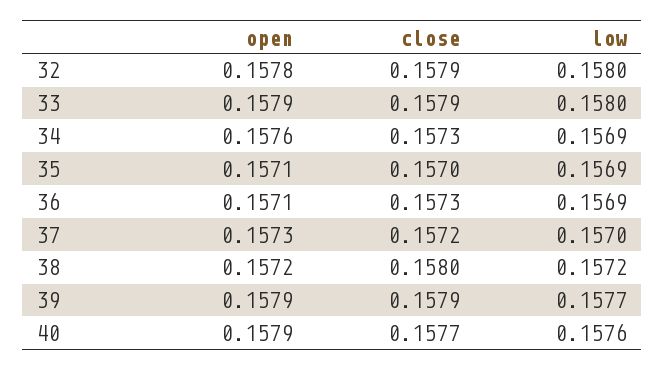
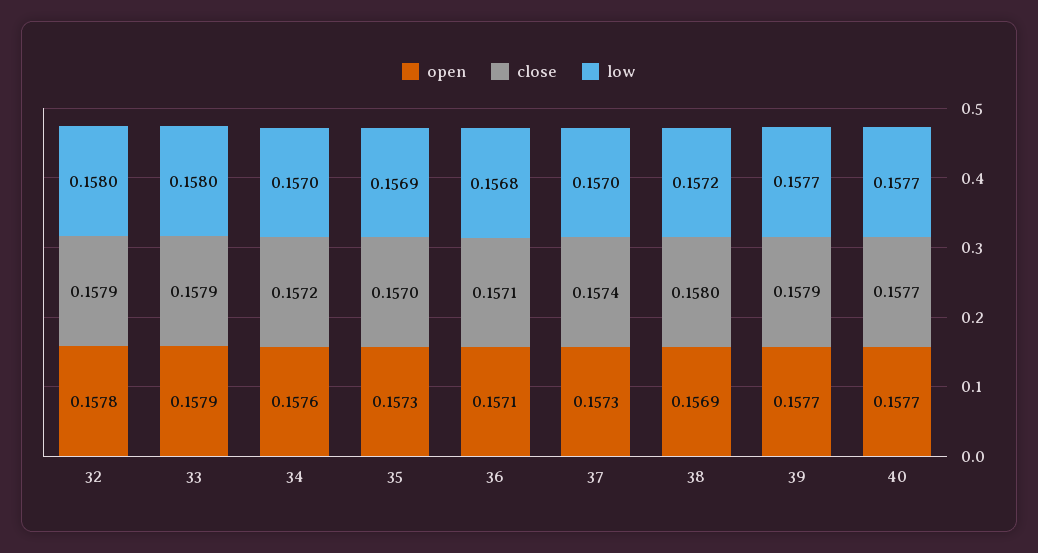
  {
    "open": {
      "32": 0.1578,
      "33": 0.1579,
      "34": 0.1576,
-     "35": 0.1571,
+     "35": 0.1573,
      "36": 0.1571,
      "37": 0.1573,
-     "38": 0.1572,
+     "38": 0.1569,
-     "39": 0.1579,
+     "39": 0.1577,
-     "40": 0.1579
+     "40": 0.1577
    },
    "close": {
      "32": 0.1579,
      "33": 0.1579,
-     "34": 0.1573,
+     "34": 0.1572,
      "35": 0.157,
-     "36": 0.1573,
+     "36": 0.1571,
-     "37": 0.1572,
+     "37": 0.1574,
      "38": 0.158,
      "39": 0.1579,
      "40": 0.1577
    },
    "low": {
      "32": 0.158,
      "33": 0.158,
-     "34": 0.1569,
+     "34": 0.157,
      "35": 0.1569,
-     "36": 0.1569,
+     "36": 0.1568,
      "37": 0.157,
      "38": 0.1572,
      "39": 0.1577,
-     "40": 0.1576
+     "40": 0.1577
    }
  }

